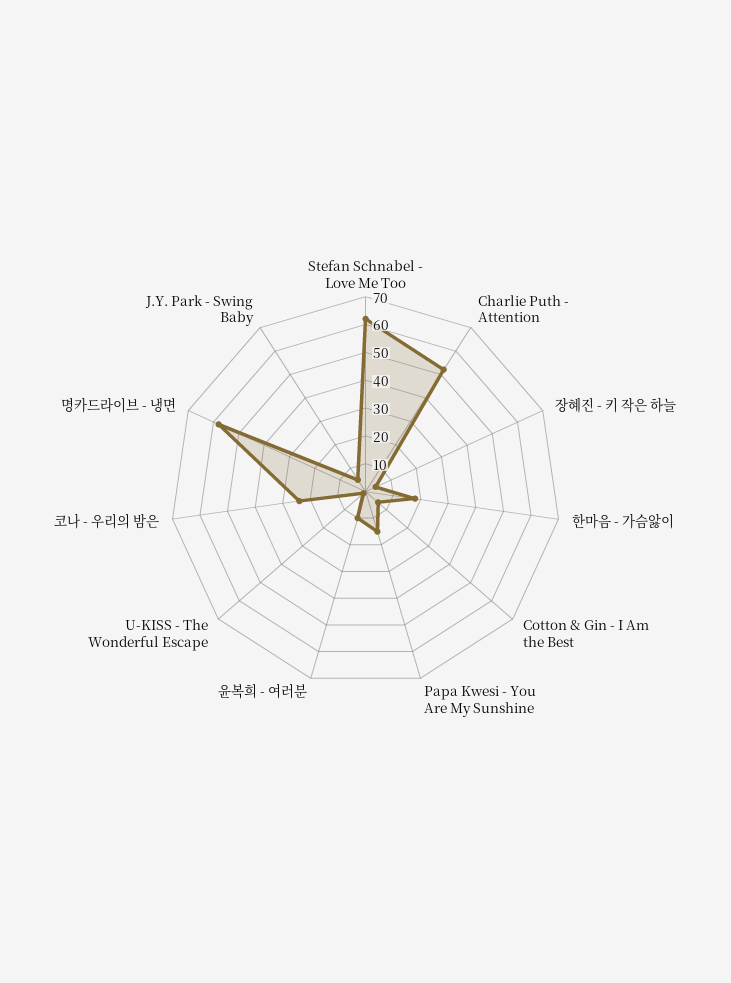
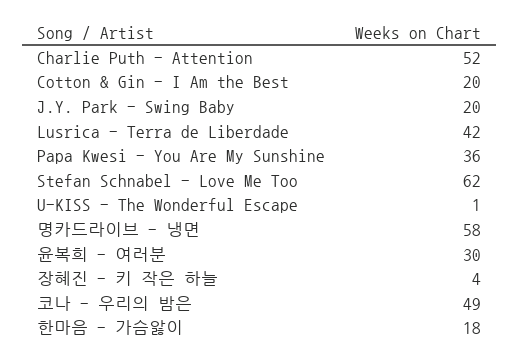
  {
    "Stefan Schnabel - Love Me Too": 62,
    "Charlie Puth - Attention": 52,
    "장혜진 - 키 작은 하늘": 4,
    "한마음 - 가슴앓이": 18,
-   "Cotton & Gin - I Am the Best": 5,
+   "Cotton & Gin - I Am the Best": 20,
-   "Papa Kwesi - You Are My Sunshine": 15,
+   "Papa Kwesi - You Are My Sunshine": 36,
-   "윤복희 - 여러분": 10,
+   "윤복희 - 여러분": 30,
    "U-KISS - The Wonderful Escape": 1,
-   "코나 - 우리의 밤은": 25,
+   "코나 - 우리의 밤은": 49,
    "명카드라이브 - 냉면": 58,
-   "J.Y. Park - Swing Baby": 5
+   "J.Y. Park - Swing Baby": 20,
+   "Lusrica - Terra de Liberdade": 42
  }

